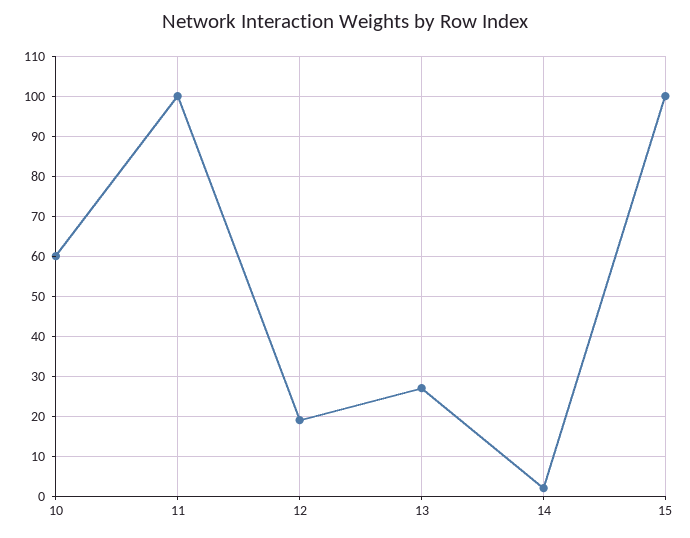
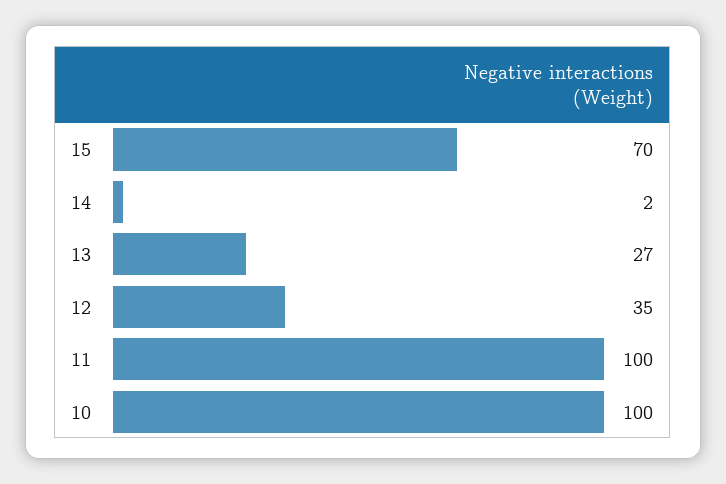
  {
-   "10": 60,
+   "10": 100,
    "11": 100,
-   "12": 20,
+   "12": 35,
    "13": 27,
    "14": 2,
-   "15": 100
+   "15": 70
  }

